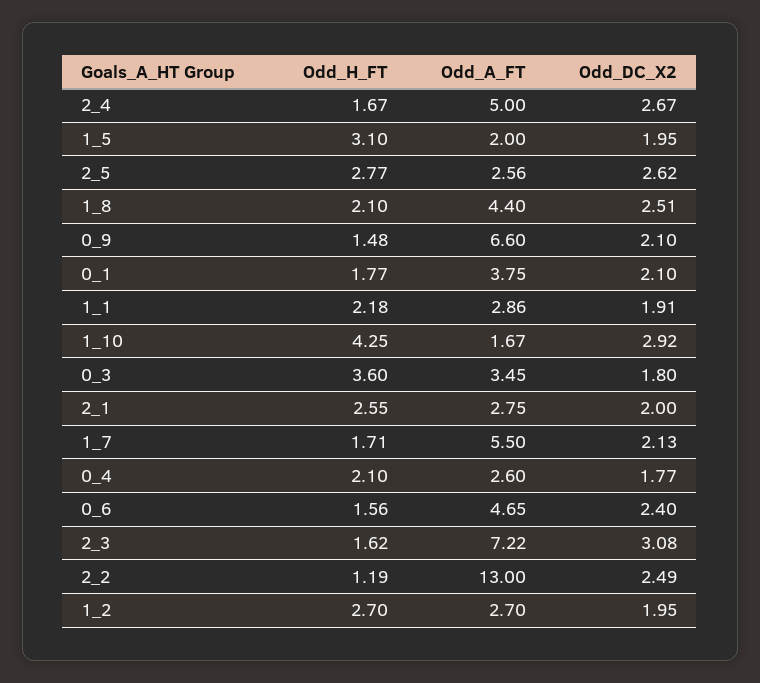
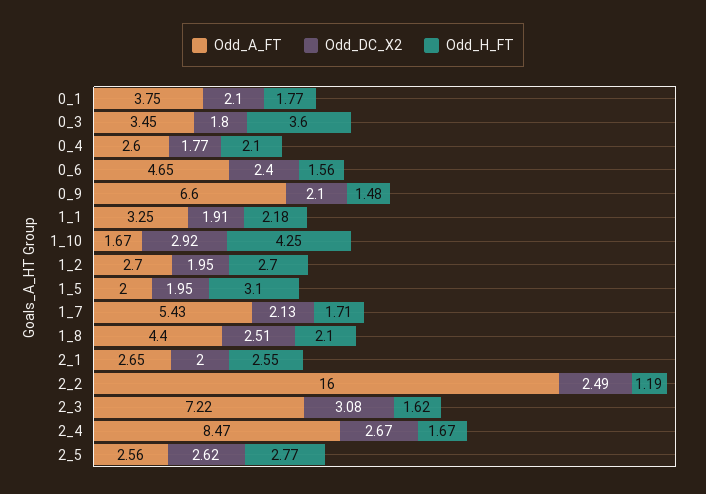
  {
    "Odd_H_FT": {
      "2_4": 1.67,
      "1_5": 3.1,
      "2_5": 2.77,
      "1_8": 2.1,
      "0_9": 1.48,
      "0_1": 1.77,
      "1_1": 2.18,
      "1_10": 4.25,
      "0_3": 3.6,
      "2_1": 2.55,
      "1_7": 1.71,
      "0_4": 2.1,
      "0_6": 1.56,
      "2_3": 1.62,
      "2_2": 1.19,
      "1_2": 2.7
    },
    "Odd_A_FT": {
-     "2_4": 5,
+     "2_4": 8.47,
      "1_5": 2,
      "2_5": 2.56,
      "1_8": 4.4,
      "0_9": 6.6,
      "0_1": 3.75,
-     "1_1": 2.86,
+     "1_1": 3.25,
      "1_10": 1.67,
      "0_3": 3.45,
-     "2_1": 2.75,
+     "2_1": 2.65,
-     "1_7": 5.5,
+     "1_7": 5.43,
      "0_4": 2.6,
      "0_6": 4.65,
      "2_3": 7.22,
-     "2_2": 13,
+     "2_2": 16,
      "1_2": 2.7
    },
    "Odd_DC_X2": {
      "2_4": 2.67,
      "1_5": 1.95,
      "2_5": 2.62,
      "1_8": 2.51,
      "0_9": 2.1,
      "0_1": 2.1,
      "1_1": 1.91,
      "1_10": 2.92,
      "0_3": 1.8,
      "2_1": 2,
      "1_7": 2.13,
      "0_4": 1.77,
      "0_6": 2.4,
      "2_3": 3.08,
      "2_2": 2.49,
      "1_2": 1.95
    }
  }

